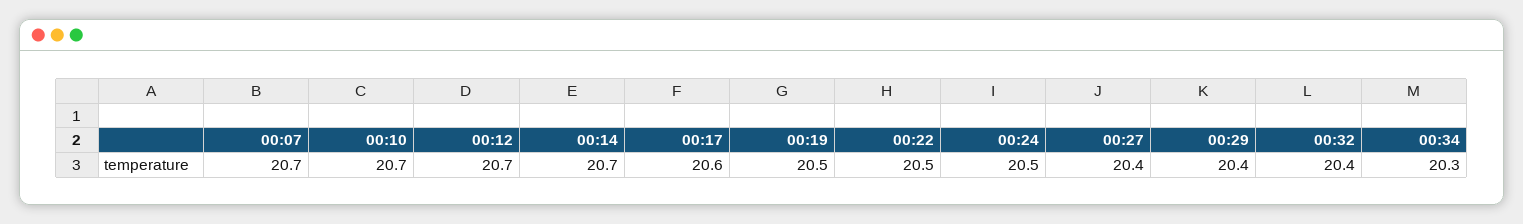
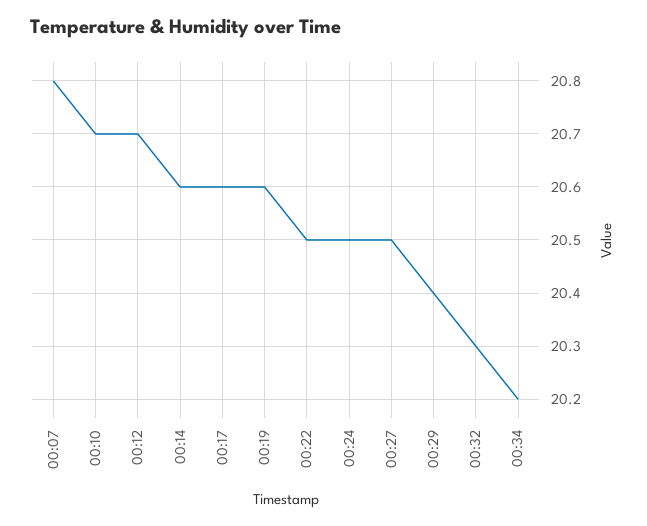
  {
-   "00:07": 20.7,
+   "00:07": 20.8,
    "00:10": 20.7,
    "00:12": 20.7,
-   "00:14": 20.7,
+   "00:14": 20.6,
    "00:17": 20.6,
-   "00:19": 20.5,
+   "00:19": 20.6,
    "00:22": 20.5,
    "00:24": 20.5,
-   "00:27": 20.4,
+   "00:27": 20.5,
    "00:29": 20.4,
-   "00:32": 20.4,
+   "00:32": 20.3,
-   "00:34": 20.3
+   "00:34": 20.2
  }

